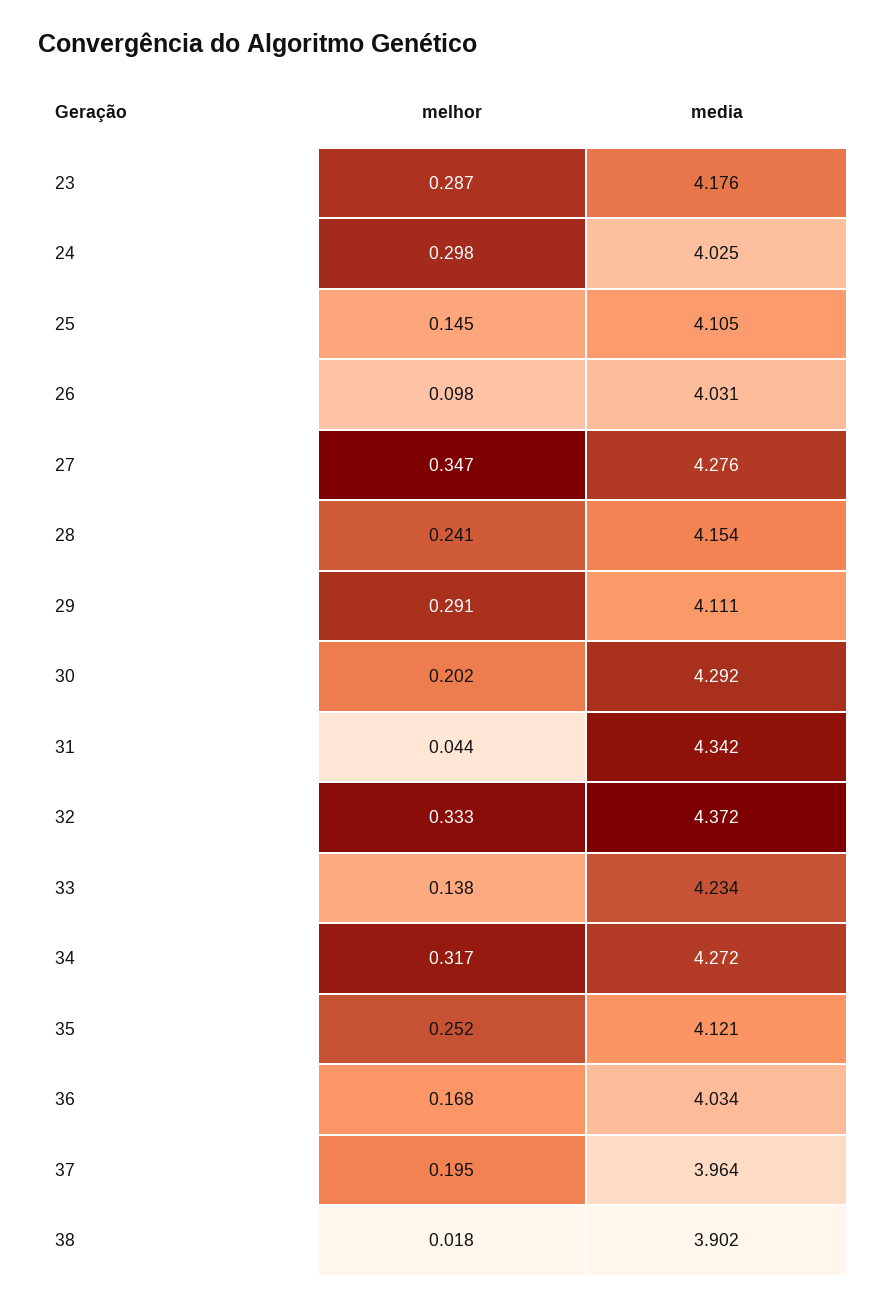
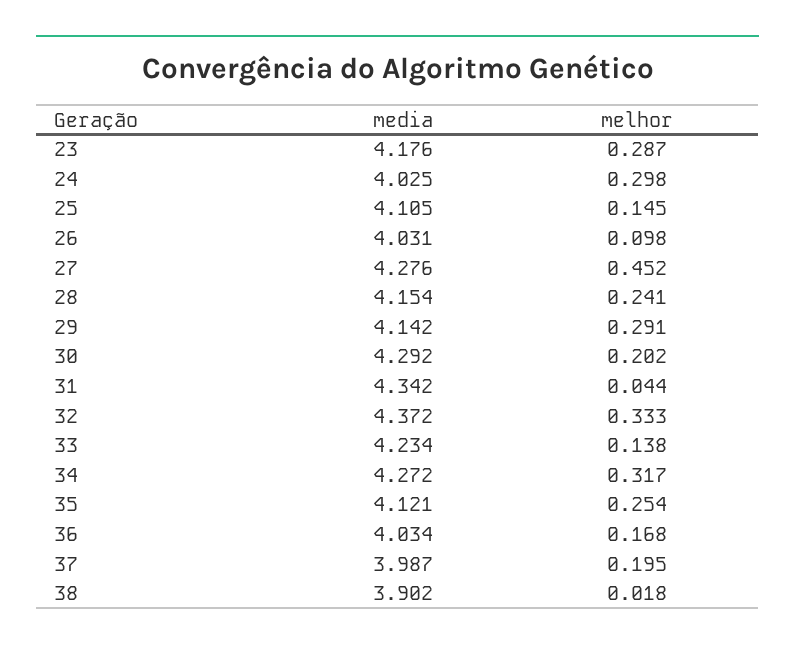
  {
    "melhor": {
      "23": 0.287,
      "24": 0.298,
      "25": 0.145,
      "26": 0.098,
-     "27": 0.347,
+     "27": 0.452,
      "28": 0.241,
      "29": 0.291,
      "30": 0.202,
      "31": 0.044,
      "32": 0.333,
      "33": 0.138,
      "34": 0.317,
-     "35": 0.252,
+     "35": 0.254,
      "36": 0.168,
      "37": 0.195,
      "38": 0.018
    },
    "media": {
      "23": 4.176,
      "24": 4.025,
      "25": 4.105,
      "26": 4.031,
      "27": 4.276,
      "28": 4.154,
-     "29": 4.111,
+     "29": 4.142,
      "30": 4.292,
      "31": 4.342,
      "32": 4.372,
      "33": 4.234,
      "34": 4.272,
      "35": 4.121,
      "36": 4.034,
-     "37": 3.964,
+     "37": 3.987,
      "38": 3.902
    }
  }

